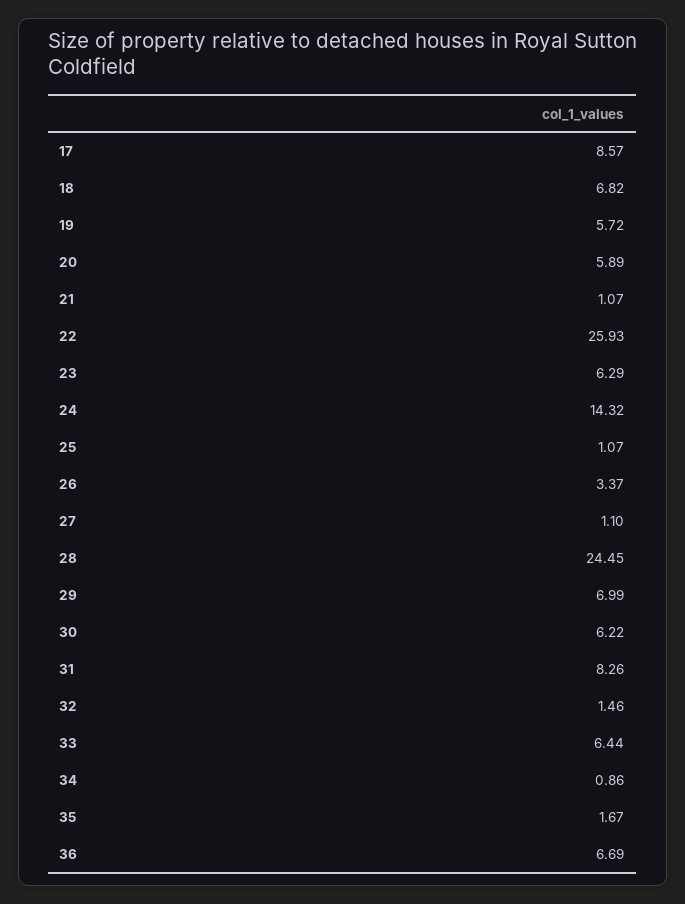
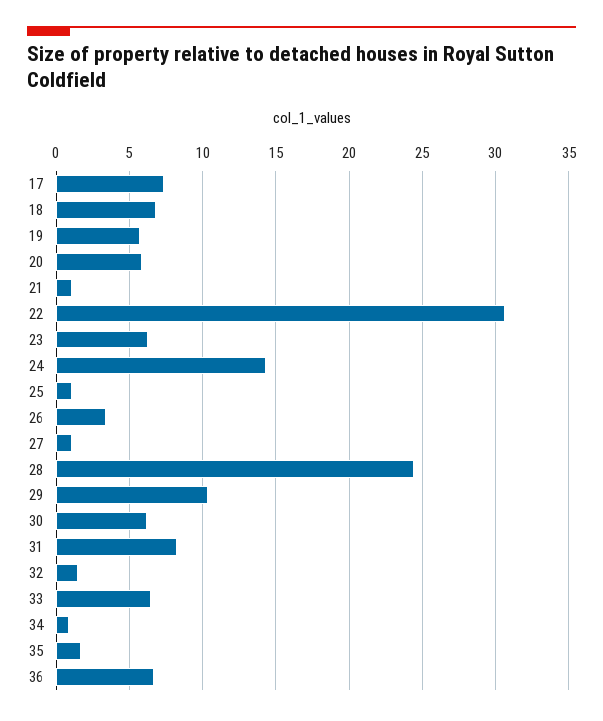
  {
-   "17": 8.57,
+   "17": 7.5,
    "18": 6.82,
    "19": 5.72,
    "20": 5.89,
    "21": 1.07,
-   "22": 25.93,
+   "22": 30.5,
    "23": 6.29,
    "24": 14.32,
    "25": 1.07,
    "26": 3.37,
    "27": 1.1,
    "28": 24.45,
-   "29": 6.99,
+   "29": 10.5,
    "30": 6.22,
    "31": 8.26,
    "32": 1.46,
    "33": 6.44,
    "34": 0.86,
    "35": 1.67,
    "36": 6.69
  }

